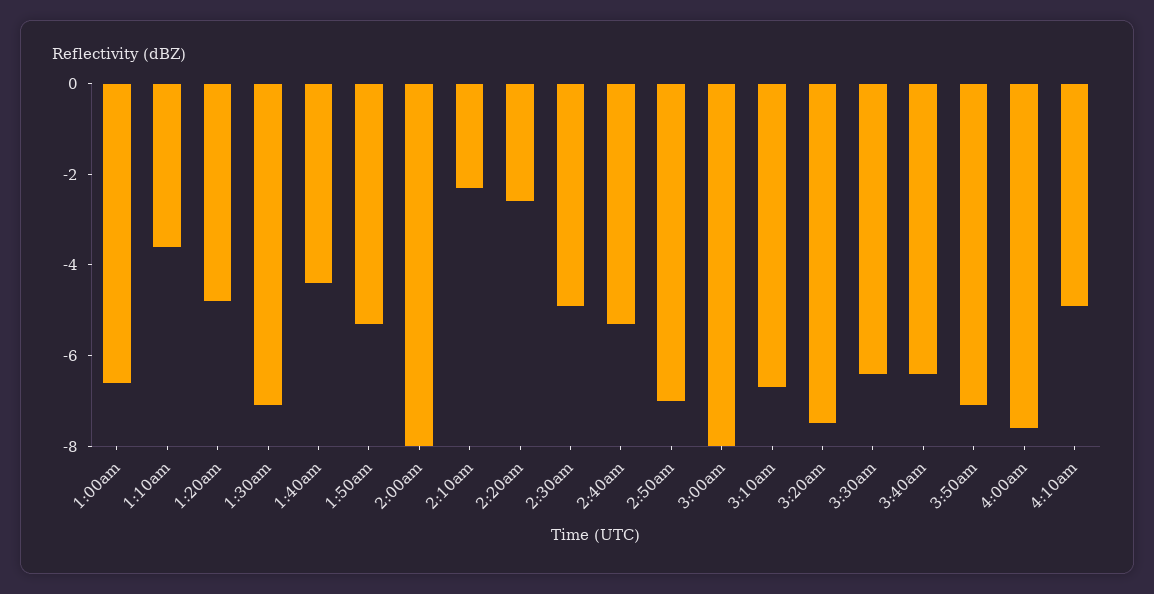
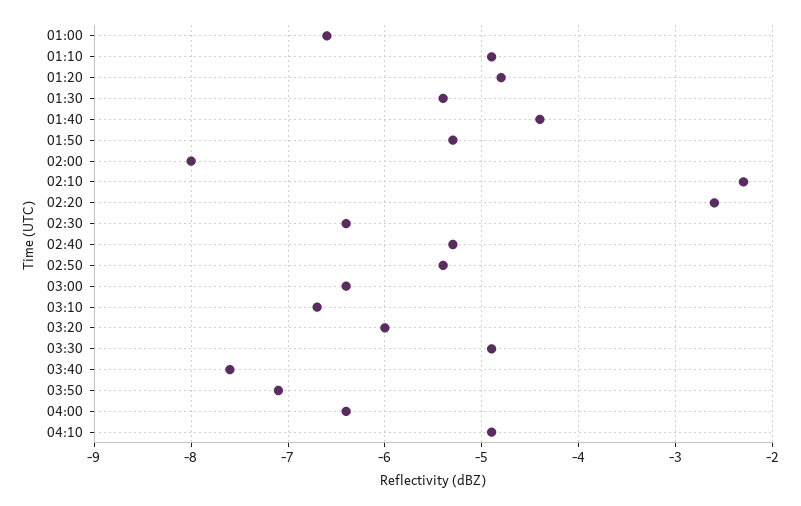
  {
    "1:00am": -6.6,
-   "1:10am": -3.5,
+   "1:10am": -4.9,
    "1:20am": -4.8,
-   "1:30am": -7,
+   "1:30am": -5.4,
    "1:40am": -4.4,
    "1:50am": -5.3,
    "2:00am": -8,
    "2:10am": -2.3,
    "2:20am": -2.6,
-   "2:30am": -5,
+   "2:30am": -6.4,
    "2:40am": -5.3,
-   "2:50am": -7,
+   "2:50am": -5.4,
-   "3:00am": -8,
+   "3:00am": -6.4,
    "3:10am": -6.7,
-   "3:20am": -7.5,
+   "3:20am": -6,
-   "3:30am": -6.5,
+   "3:30am": -4.9,
-   "3:40am": -6.5,
+   "3:40am": -7.6,
    "3:50am": -7.1,
-   "4:00am": -7.5,
+   "4:00am": -6.4,
    "4:10am": -4.9
  }

